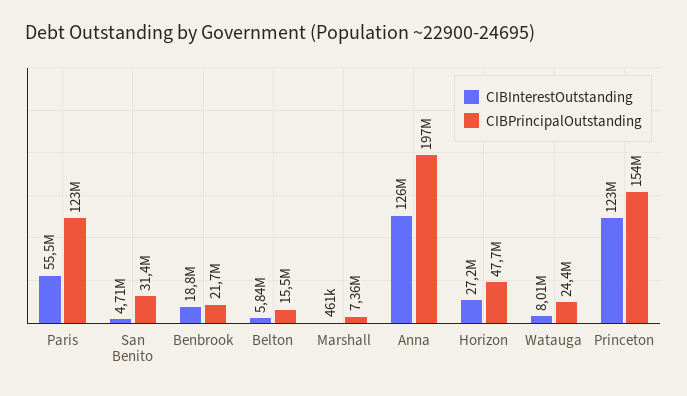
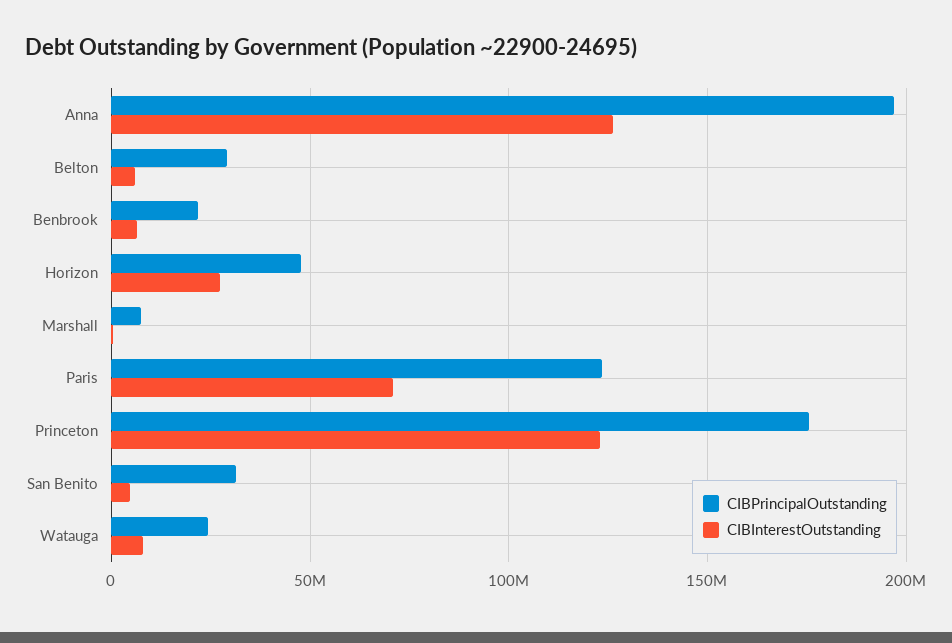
  {
    "CIBInterestOutstanding": {
-     "Paris": 55500000,
+     "Paris": 70000000,
      "San Benito": 4710000,
-     "Benbrook": 18800000,
+     "Benbrook": 5000000,
      "Belton": 5840000,
      "Marshall": 461000,
      "Anna": 126000000,
      "Horizon": 27200000,
      "Watauga": 8010000,
      "Princeton": 123000000
    },
    "CIBPrincipalOutstanding": {
      "Paris": 123000000,
      "San Benito": 31400000,
      "Benbrook": 21700000,
-     "Belton": 15500000,
+     "Belton": 30000000,
      "Marshall": 7360000,
      "Anna": 197000000,
      "Horizon": 47700000,
      "Watauga": 24400000,
-     "Princeton": 154000000
+     "Princeton": 175000000
    }
  }

